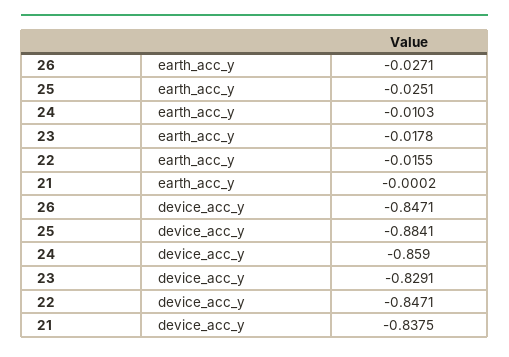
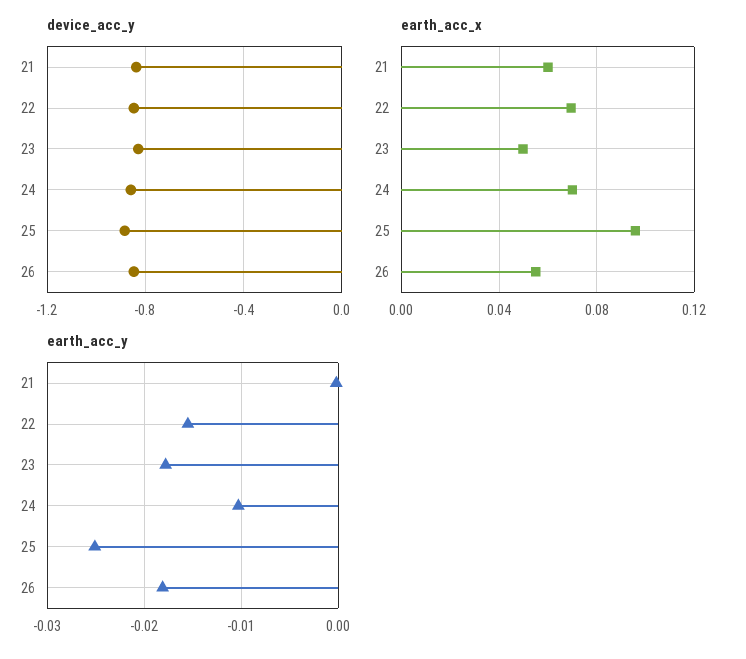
  {
    "earth_acc_y": {
-     "26": -0.0271,
+     "26": -0.018,
      "25": -0.0251,
      "24": -0.0103,
      "23": -0.0178,
      "22": -0.0155,
      "21": -0.0002
    },
    "device_acc_y": {
      "26": -0.8471,
      "25": -0.8841,
      "24": -0.859,
      "23": -0.8291,
      "22": -0.8471,
      "21": -0.8375
-   }
+   },
+   "earth_acc_x": {
+     "21": 0.06,
+     "22": 0.07,
+     "23": 0.05,
+     "24": 0.07,
+     "25": 0.095,
+     "26": 0.055
+   }
  }

